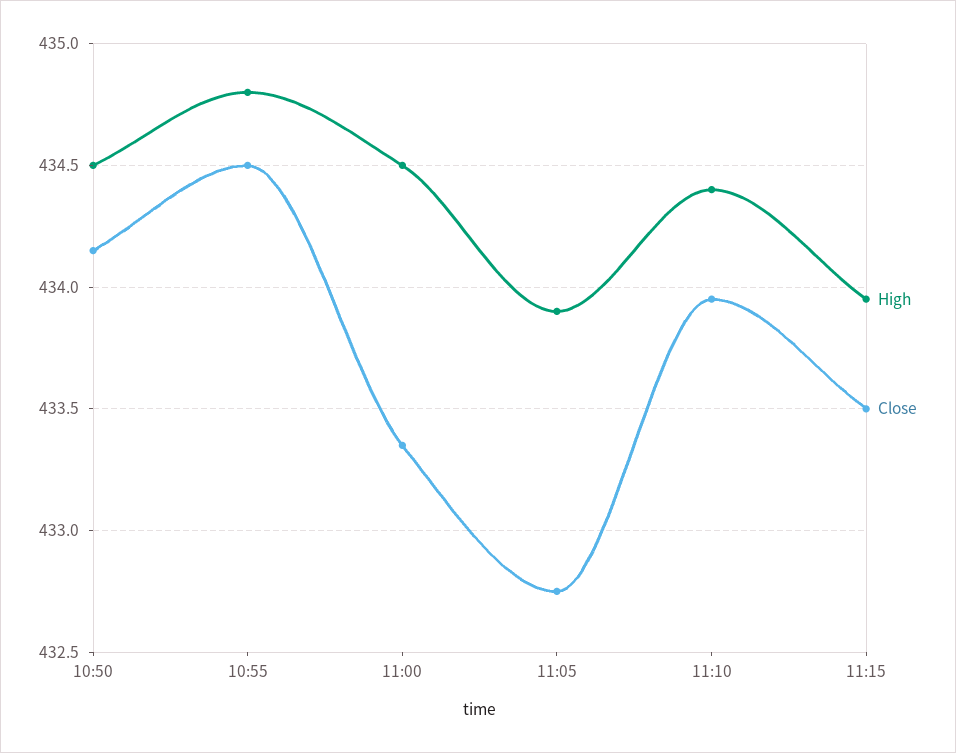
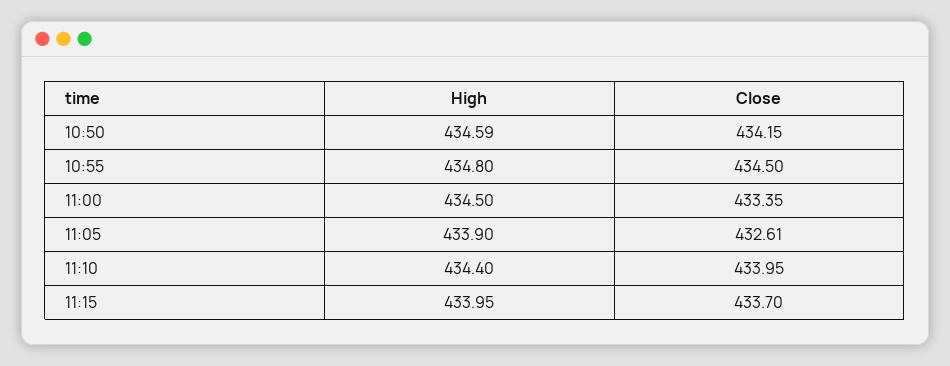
  {
    "High": {
-     "10:50": 434.5,
+     "10:50": 434.59,
      "10:55": 434.8,
      "11:00": 434.5,
      "11:05": 433.9,
      "11:10": 434.4,
      "11:15": 433.95
    },
    "Close": {
      "10:50": 434.15,
      "10:55": 434.5,
      "11:00": 433.35,
-     "11:05": 432.75,
+     "11:05": 432.61,
      "11:10": 433.95,
-     "11:15": 433.5
+     "11:15": 433.7
    }
  }

